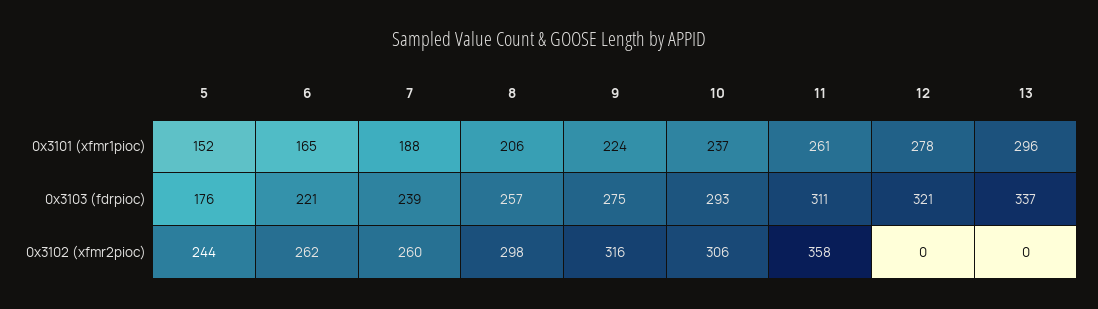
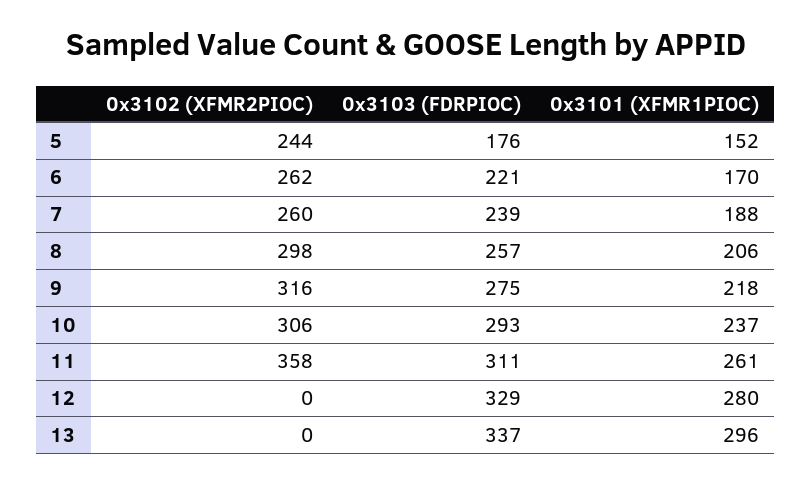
  {
    "5": {
      "0x3101 (xfmr1pioc)": 152,
      "0x3103 (fdrpioc)": 176,
      "0x3102 (xfmr2pioc)": 244
    },
    "6": {
-     "0x3101 (xfmr1pioc)": 165,
+     "0x3101 (xfmr1pioc)": 170,
      "0x3103 (fdrpioc)": 221,
      "0x3102 (xfmr2pioc)": 262
    },
    "7": {
      "0x3101 (xfmr1pioc)": 188,
      "0x3103 (fdrpioc)": 239,
      "0x3102 (xfmr2pioc)": 260
    },
    "8": {
      "0x3101 (xfmr1pioc)": 206,
      "0x3103 (fdrpioc)": 257,
      "0x3102 (xfmr2pioc)": 298
    },
    "9": {
-     "0x3101 (xfmr1pioc)": 224,
+     "0x3101 (xfmr1pioc)": 218,
      "0x3103 (fdrpioc)": 275,
      "0x3102 (xfmr2pioc)": 316
    },
    "10": {
      "0x3101 (xfmr1pioc)": 237,
      "0x3103 (fdrpioc)": 293,
      "0x3102 (xfmr2pioc)": 306
    },
    "11": {
      "0x3101 (xfmr1pioc)": 261,
      "0x3103 (fdrpioc)": 311,
      "0x3102 (xfmr2pioc)": 358
    },
    "12": {
-     "0x3101 (xfmr1pioc)": 278,
+     "0x3101 (xfmr1pioc)": 280,
-     "0x3103 (fdrpioc)": 321,
+     "0x3103 (fdrpioc)": 329,
      "0x3102 (xfmr2pioc)": 0
    },
    "13": {
      "0x3101 (xfmr1pioc)": 296,
      "0x3103 (fdrpioc)": 337,
      "0x3102 (xfmr2pioc)": 0
    }
  }

